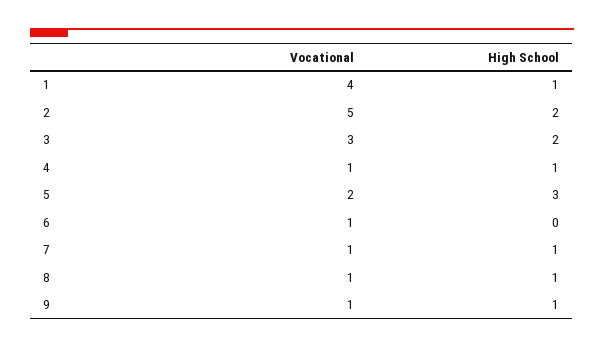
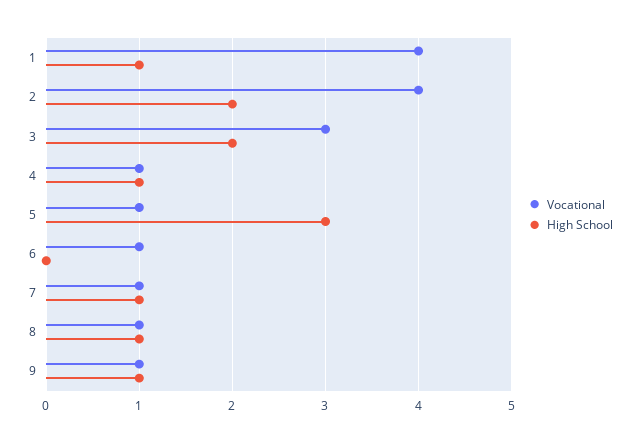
  {
    "Vocational": {
      "1": 4,
-     "2": 5,
+     "2": 4,
      "3": 3,
      "4": 1,
-     "5": 2,
+     "5": 1,
      "6": 1,
      "7": 1,
      "8": 1,
      "9": 1
    },
    "High School": {
      "1": 1,
      "2": 2,
      "3": 2,
      "4": 1,
      "5": 3,
      "6": 0,
      "7": 1,
      "8": 1,
      "9": 1
    }
  }

